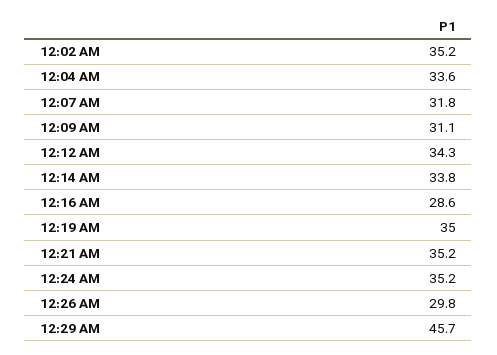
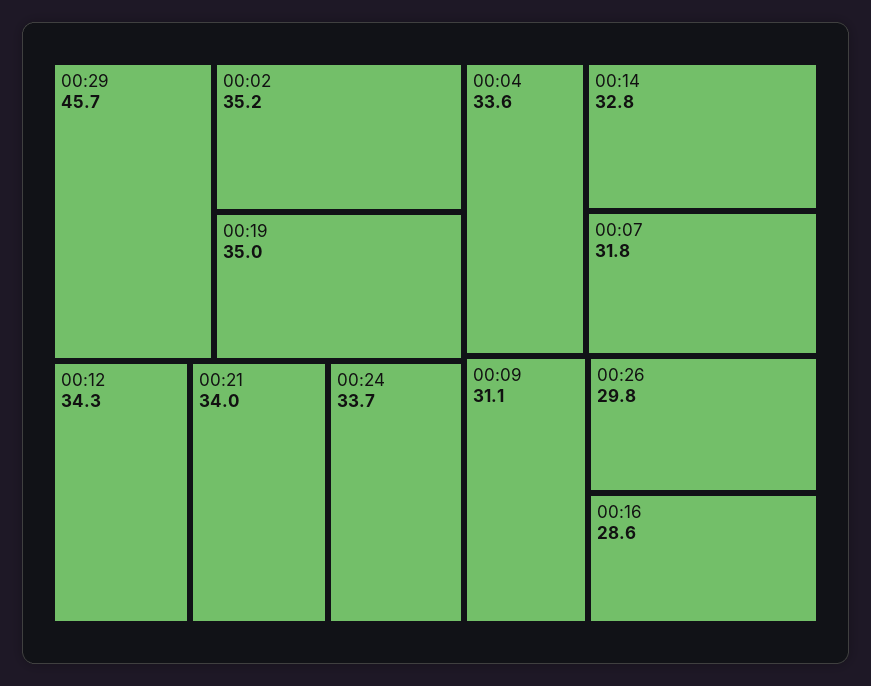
  {
    "12:02 AM": 35.2,
    "12:04 AM": 33.6,
    "12:07 AM": 31.8,
    "12:09 AM": 31.1,
    "12:12 AM": 34.3,
-   "12:14 AM": 33.8,
+   "12:14 AM": 32.8,
    "12:16 AM": 28.6,
    "12:19 AM": 35,
-   "12:21 AM": 35.2,
+   "12:21 AM": 34,
-   "12:24 AM": 35.2,
+   "12:24 AM": 33.7,
    "12:26 AM": 29.8,
    "12:29 AM": 45.7
  }

